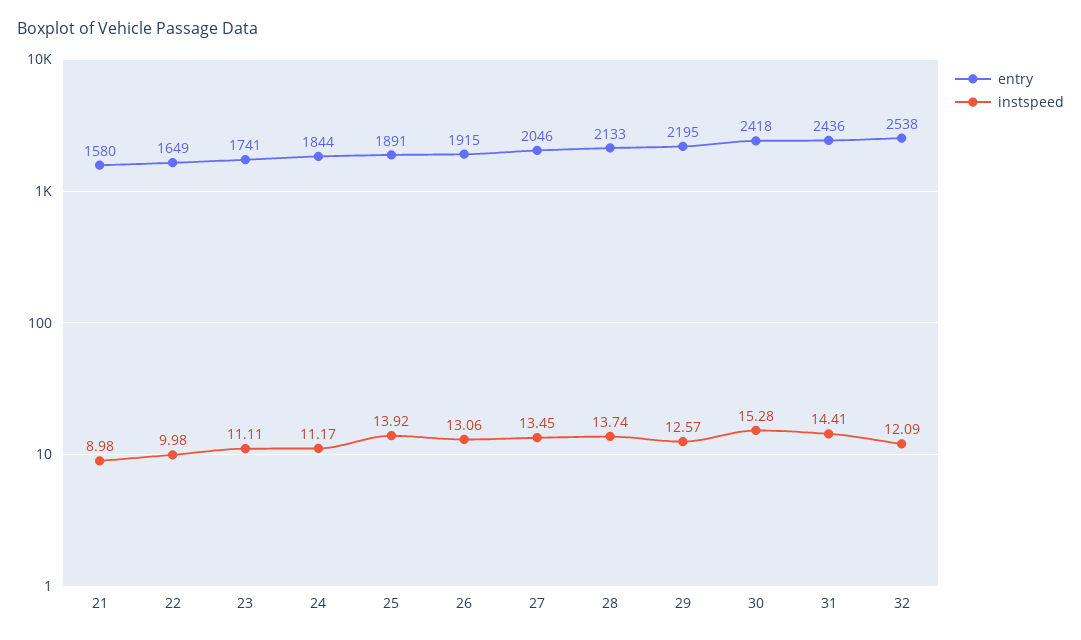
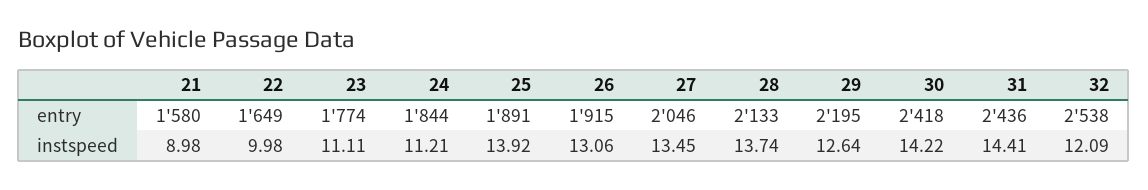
  {
    "entry": {
      "21": 1580,
      "22": 1649,
-     "23": 1741,
+     "23": 1774,
      "24": 1844,
      "25": 1891,
      "26": 1915,
      "27": 2046,
      "28": 2133,
      "29": 2195,
      "30": 2418,
      "31": 2436,
      "32": 2538
    },
    "instspeed": {
      "21": 8.98,
      "22": 9.98,
      "23": 11.11,
-     "24": 11.17,
+     "24": 11.21,
      "25": 13.92,
      "26": 13.06,
      "27": 13.45,
      "28": 13.74,
-     "29": 12.57,
+     "29": 12.64,
-     "30": 15.28,
+     "30": 14.22,
      "31": 14.41,
      "32": 12.09
    }
  }

